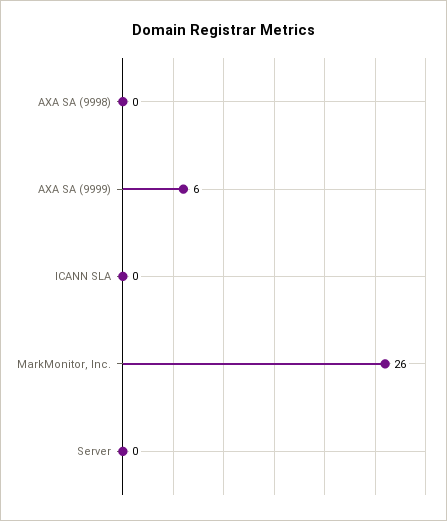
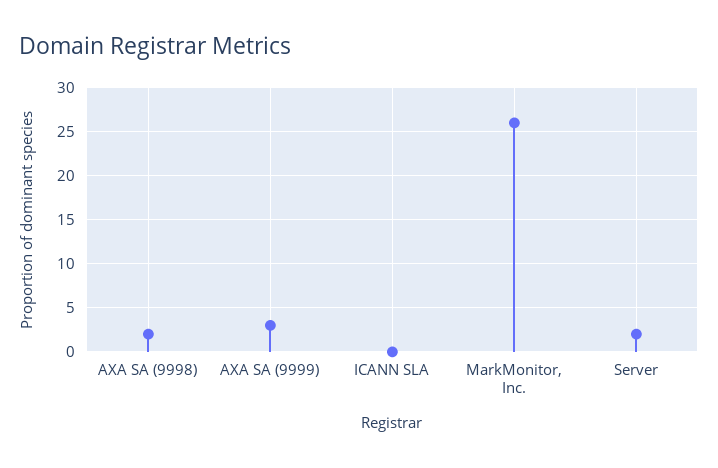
  {
-   "AXA SA (9998)": 0,
+   "AXA SA (9998)": 2,
-   "AXA SA (9999)": 6,
+   "AXA SA (9999)": 3,
    "ICANN SLA": 0,
    "MarkMonitor, Inc.": 26,
-   "Server": 0
+   "Server": 2
  }

